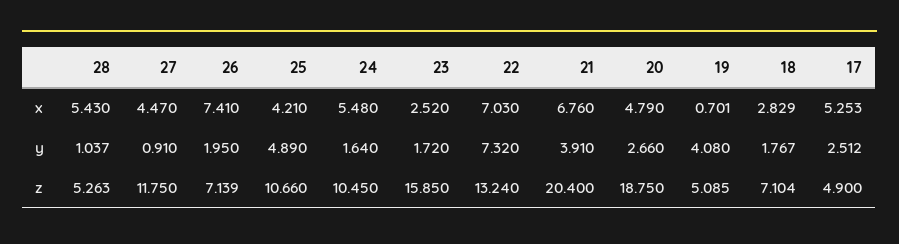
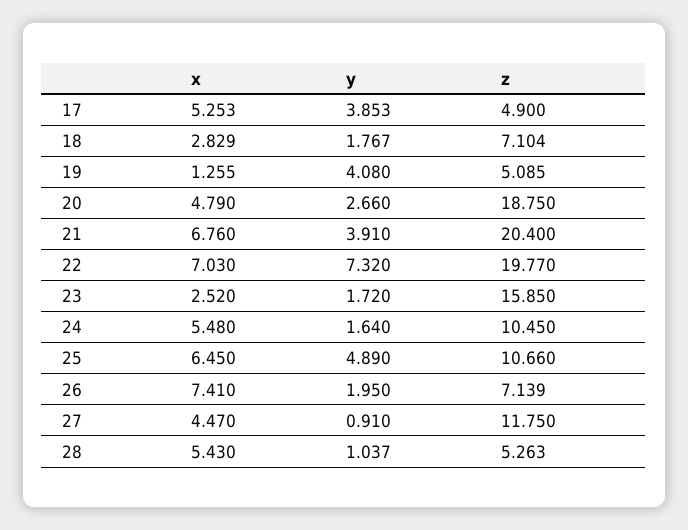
  {
    "28": {
      "x": 5.43,
      "y": 1.037,
      "z": 5.263
    },
    "27": {
      "x": 4.47,
      "y": 0.91,
      "z": 11.75
    },
    "26": {
      "x": 7.41,
      "y": 1.95,
      "z": 7.139
    },
    "25": {
-     "x": 4.21,
+     "x": 6.45,
      "y": 4.89,
      "z": 10.66
    },
    "24": {
      "x": 5.48,
      "y": 1.64,
      "z": 10.45
    },
    "23": {
      "x": 2.52,
      "y": 1.72,
      "z": 15.85
    },
    "22": {
      "x": 7.03,
      "y": 7.32,
-     "z": 13.24
+     "z": 19.77
    },
    "21": {
      "x": 6.76,
      "y": 3.91,
      "z": 20.4
    },
    "20": {
      "x": 4.79,
      "y": 2.66,
      "z": 18.75
    },
    "19": {
-     "x": 0.701,
+     "x": 1.255,
      "y": 4.08,
      "z": 5.085
    },
    "18": {
      "x": 2.829,
      "y": 1.767,
      "z": 7.104
    },
    "17": {
      "x": 5.253,
-     "y": 2.512,
+     "y": 3.853,
      "z": 4.9
    }
  }

